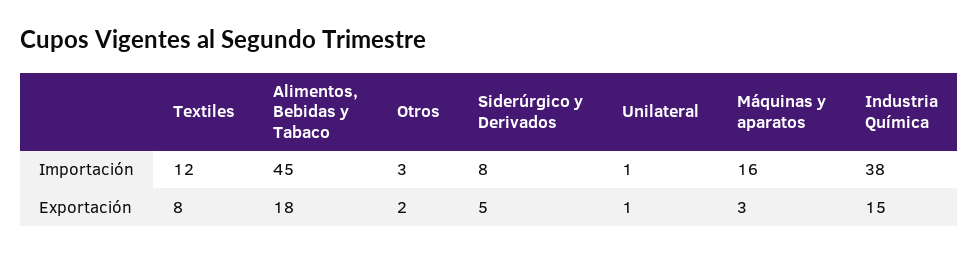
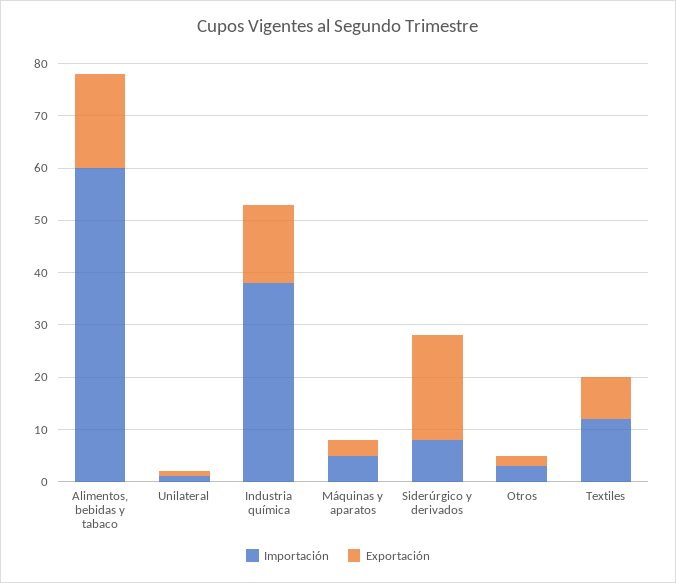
  {
    "Importación": {
      "Textiles": 12,
-     "Alimentos, Bebidas y Tabaco": 45,
+     "Alimentos, Bebidas y Tabaco": 60,
      "Otros": 3,
      "Siderúrgico y Derivados": 8,
      "Unilateral": 1,
-     "Máquinas y aparatos": 16,
+     "Máquinas y aparatos": 5,
      "Industria Química": 38
    },
    "Exportación": {
      "Textiles": 8,
      "Alimentos, Bebidas y Tabaco": 18,
      "Otros": 2,
-     "Siderúrgico y Derivados": 5,
+     "Siderúrgico y Derivados": 20,
      "Unilateral": 1,
      "Máquinas y aparatos": 3,
      "Industria Química": 15
    }
  }

